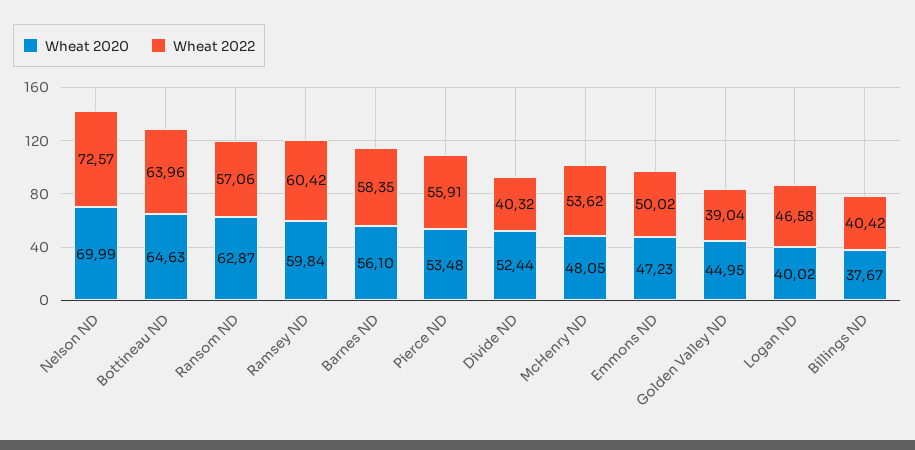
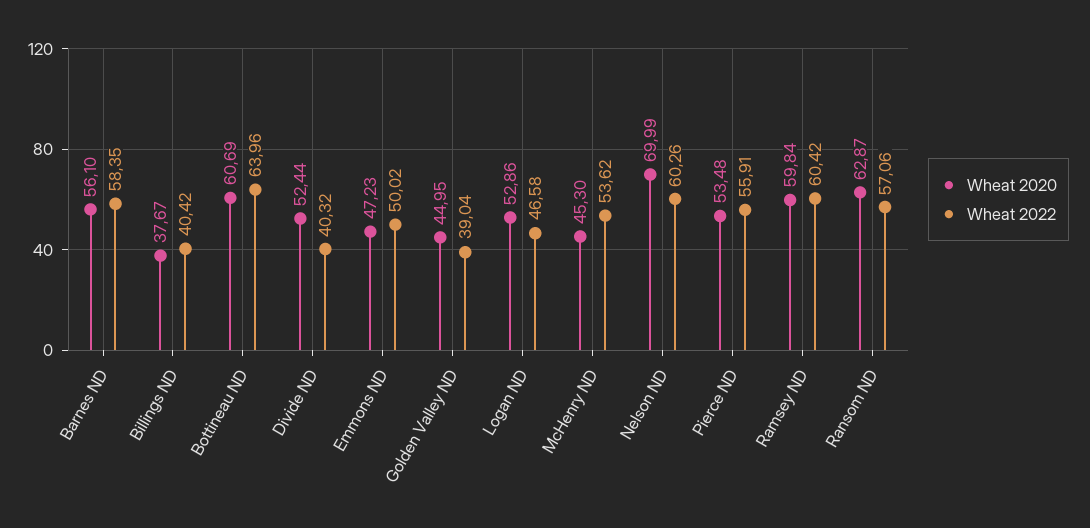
  {
    "Wheat 2020": {
      "Nelson ND": 69.99,
-     "Bottineau ND": 64.63,
+     "Bottineau ND": 60.69,
      "Ransom ND": 62.87,
      "Ramsey ND": 59.84,
      "Barnes ND": 56.1,
      "Pierce ND": 53.48,
      "Divide ND": 52.44,
-     "McHenry ND": 48.05,
+     "McHenry ND": 45.3,
      "Emmons ND": 47.23,
      "Golden Valley ND": 44.95,
-     "Logan ND": 40.02,
+     "Logan ND": 52.86,
      "Billings ND": 37.67
    },
    "Wheat 2022": {
-     "Nelson ND": 72.57,
+     "Nelson ND": 60.26,
      "Bottineau ND": 63.96,
      "Ransom ND": 57.06,
      "Ramsey ND": 60.42,
      "Barnes ND": 58.35,
      "Pierce ND": 55.91,
      "Divide ND": 40.32,
      "McHenry ND": 53.62,
      "Emmons ND": 50.02,
      "Golden Valley ND": 39.04,
      "Logan ND": 46.58,
      "Billings ND": 40.42
    }
  }

